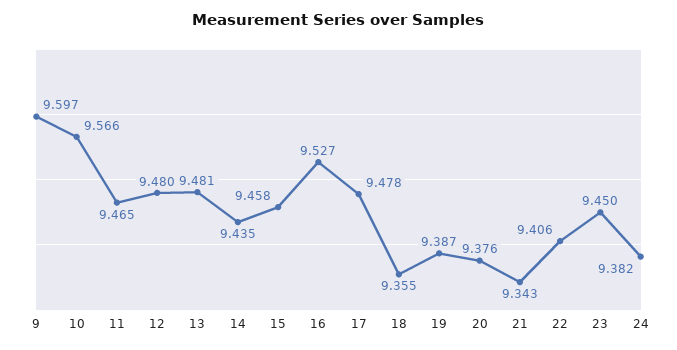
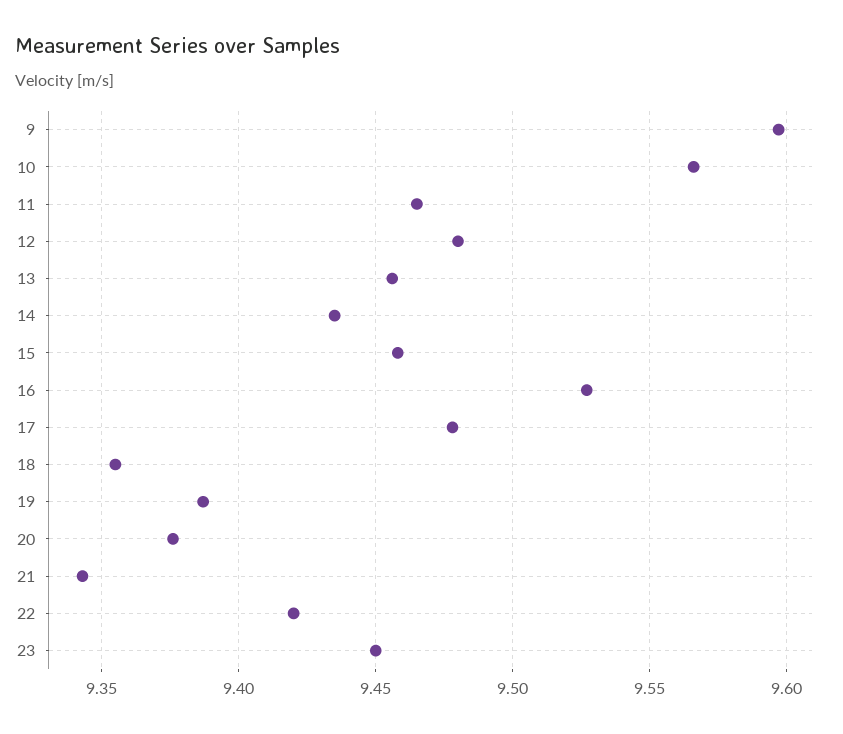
  {
    "9": 9.597,
    "10": 9.566,
    "11": 9.465,
    "12": 9.48,
-   "13": 9.481,
+   "13": 9.455,
    "14": 9.435,
    "15": 9.458,
    "16": 9.527,
    "17": 9.478,
    "18": 9.355,
    "19": 9.387,
    "20": 9.376,
    "21": 9.343,
-   "22": 9.406,
+   "22": 9.42,
-   "23": 9.45,
+   "23": 9.45
-   "24": 9.382
  }

